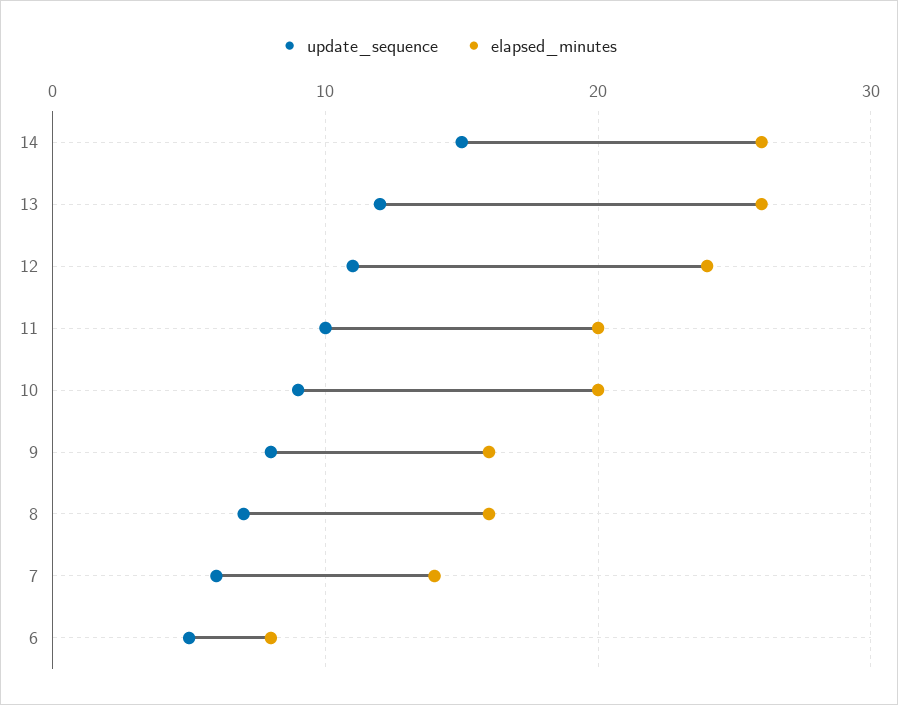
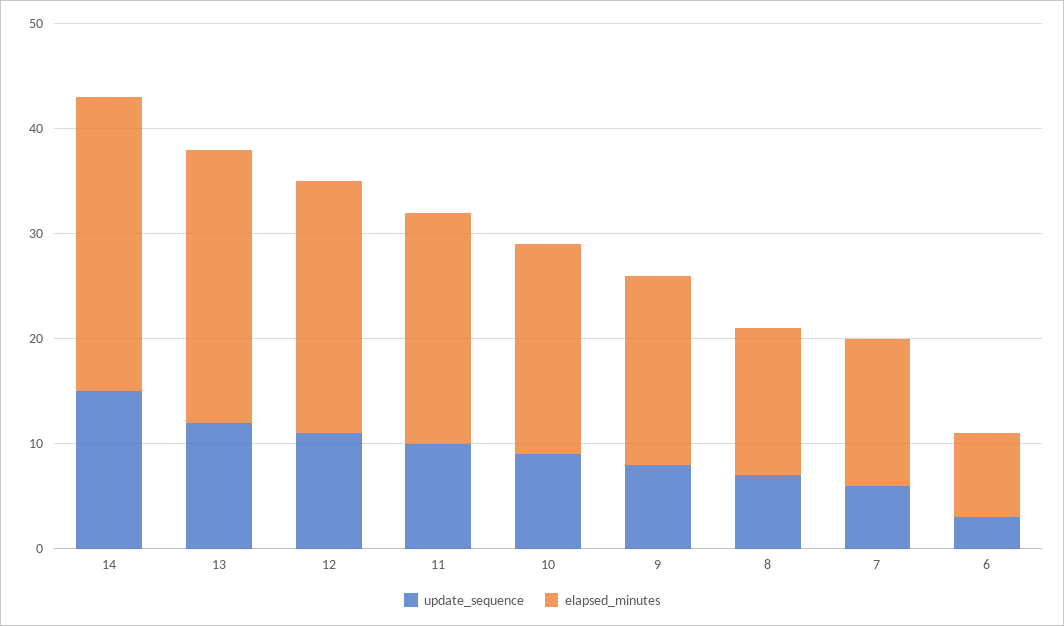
  {
    "update_sequence": {
      "14": 15,
      "13": 12,
      "12": 11,
      "11": 10,
      "10": 9,
      "9": 8,
      "8": 7,
      "7": 6,
-     "6": 5
+     "6": 3
    },
    "elapsed_minutes": {
-     "14": 26,
+     "14": 28,
      "13": 26,
      "12": 24,
-     "11": 20,
+     "11": 22,
      "10": 20,
-     "9": 16,
+     "9": 18,
-     "8": 16,
+     "8": 14,
      "7": 14,
      "6": 8
    }
  }

